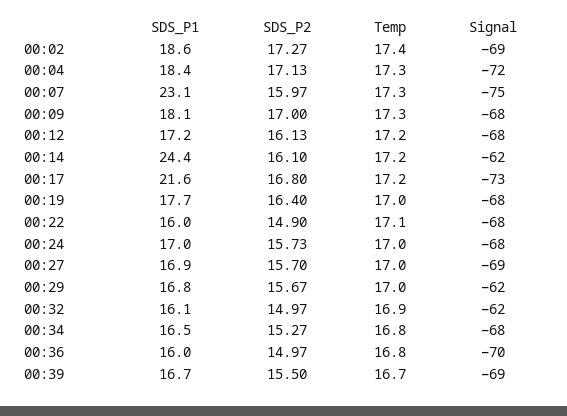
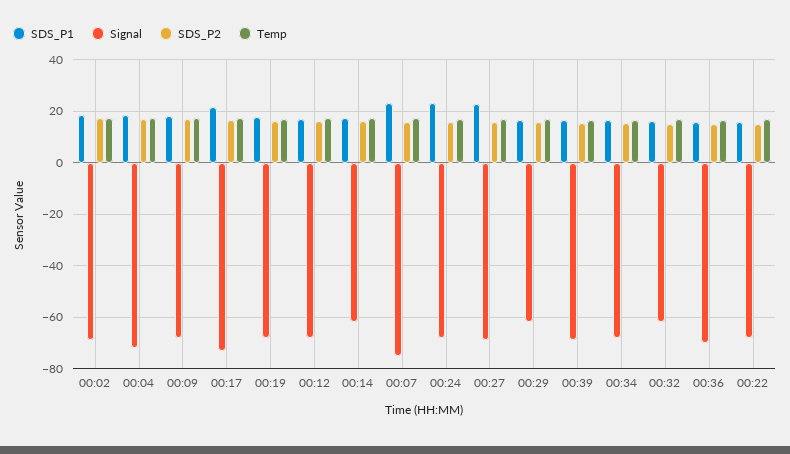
  {
    "SDS_P1": {
      "00:02": 18.6,
      "00:04": 18.4,
      "00:07": 23.1,
      "00:09": 18.1,
      "00:12": 17.2,
-     "00:14": 24.4,
+     "00:14": 17.5,
      "00:17": 21.6,
      "00:19": 17.7,
      "00:22": 16,
-     "00:24": 17,
+     "00:24": 22.5,
-     "00:27": 16.9,
+     "00:27": 22.5,
      "00:29": 16.8,
      "00:32": 16.1,
      "00:34": 16.5,
      "00:36": 16,
      "00:39": 16.7
    },
    "SDS_P2": {
      "00:02": 17.27,
      "00:04": 17.13,
      "00:07": 15.97,
      "00:09": 17,
      "00:12": 16.13,
      "00:14": 16.1,
      "00:17": 16.8,
      "00:19": 16.4,
      "00:22": 14.9,
      "00:24": 15.73,
      "00:27": 15.7,
      "00:29": 15.67,
      "00:32": 14.97,
      "00:34": 15.27,
      "00:36": 14.97,
      "00:39": 15.5
    },
    "Temp": {
      "00:02": 17.4,
      "00:04": 17.3,
      "00:07": 17.3,
      "00:09": 17.3,
      "00:12": 17.2,
      "00:14": 17.2,
      "00:17": 17.2,
      "00:19": 17,
      "00:22": 17.1,
      "00:24": 17,
      "00:27": 17,
      "00:29": 17,
      "00:32": 16.9,
      "00:34": 16.8,
      "00:36": 16.8,
      "00:39": 16.7
    },
    "Signal": {
      "00:02": -69,
      "00:04": -72,
      "00:07": -75,
      "00:09": -68,
      "00:12": -68,
      "00:14": -62,
      "00:17": -73,
      "00:19": -68,
      "00:22": -68,
      "00:24": -68,
      "00:27": -69,
      "00:29": -62,
      "00:32": -62,
      "00:34": -68,
      "00:36": -70,
      "00:39": -69
    }
  }

